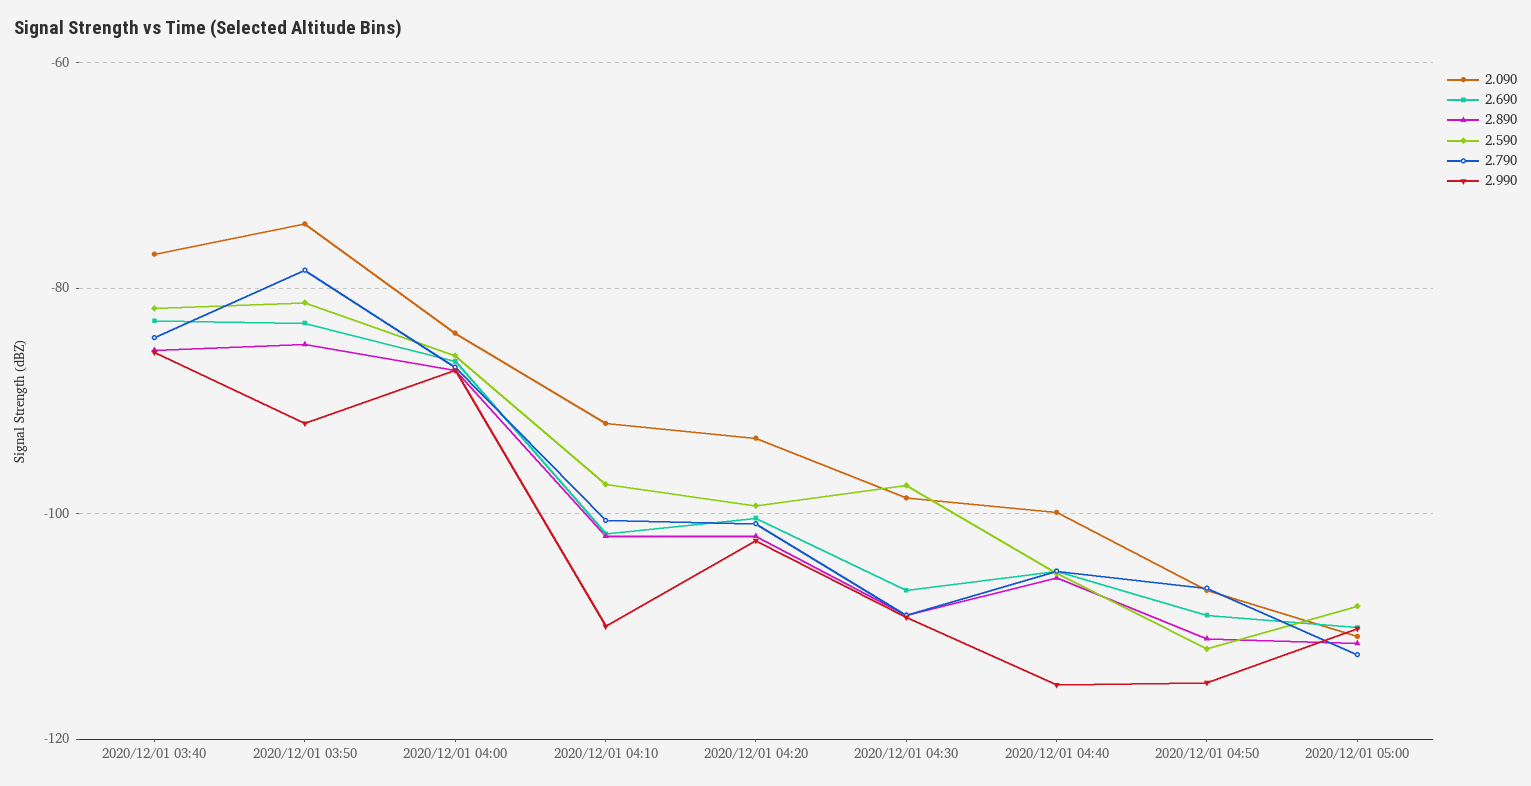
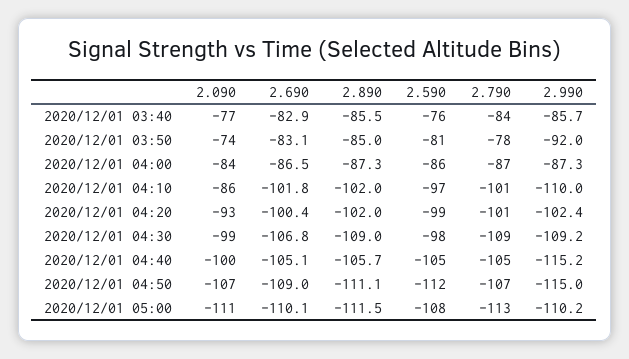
  {
    "2.090": {
      "2020/12/01 03:40": -77,
      "2020/12/01 03:50": -74,
      "2020/12/01 04:00": -84,
-     "2020/12/01 04:10": -92,
+     "2020/12/01 04:10": -86,
      "2020/12/01 04:20": -93,
      "2020/12/01 04:30": -99,
      "2020/12/01 04:40": -100,
      "2020/12/01 04:50": -107,
      "2020/12/01 05:00": -111
    },
    "2.690": {
      "2020/12/01 03:40": -82.9,
      "2020/12/01 03:50": -83.1,
      "2020/12/01 04:00": -86.5,
      "2020/12/01 04:10": -101.8,
      "2020/12/01 04:20": -100.4,
      "2020/12/01 04:30": -106.8,
      "2020/12/01 04:40": -105.1,
      "2020/12/01 04:50": -109,
      "2020/12/01 05:00": -110.1
    },
    "2.890": {
      "2020/12/01 03:40": -85.5,
      "2020/12/01 03:50": -85,
      "2020/12/01 04:00": -87.3,
      "2020/12/01 04:10": -102,
      "2020/12/01 04:20": -102,
      "2020/12/01 04:30": -109,
      "2020/12/01 04:40": -105.7,
      "2020/12/01 04:50": -111.1,
      "2020/12/01 05:00": -111.5
    },
    "2.590": {
-     "2020/12/01 03:40": -82,
+     "2020/12/01 03:40": -76,
      "2020/12/01 03:50": -81,
      "2020/12/01 04:00": -86,
      "2020/12/01 04:10": -97,
      "2020/12/01 04:20": -99,
      "2020/12/01 04:30": -98,
      "2020/12/01 04:40": -105,
      "2020/12/01 04:50": -112,
      "2020/12/01 05:00": -108
    },
    "2.790": {
      "2020/12/01 03:40": -84,
      "2020/12/01 03:50": -78,
      "2020/12/01 04:00": -87,
      "2020/12/01 04:10": -101,
      "2020/12/01 04:20": -101,
      "2020/12/01 04:30": -109,
      "2020/12/01 04:40": -105,
      "2020/12/01 04:50": -107,
      "2020/12/01 05:00": -113
    },
    "2.990": {
      "2020/12/01 03:40": -85.7,
      "2020/12/01 03:50": -92,
      "2020/12/01 04:00": -87.3,
      "2020/12/01 04:10": -110,
      "2020/12/01 04:20": -102.4,
      "2020/12/01 04:30": -109.2,
      "2020/12/01 04:40": -115.2,
      "2020/12/01 04:50": -115,
      "2020/12/01 05:00": -110.2
    }
  }

